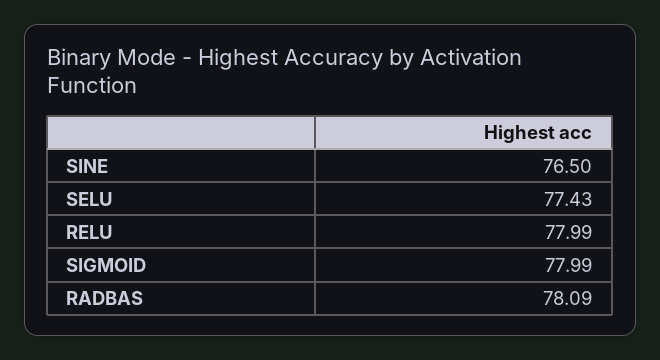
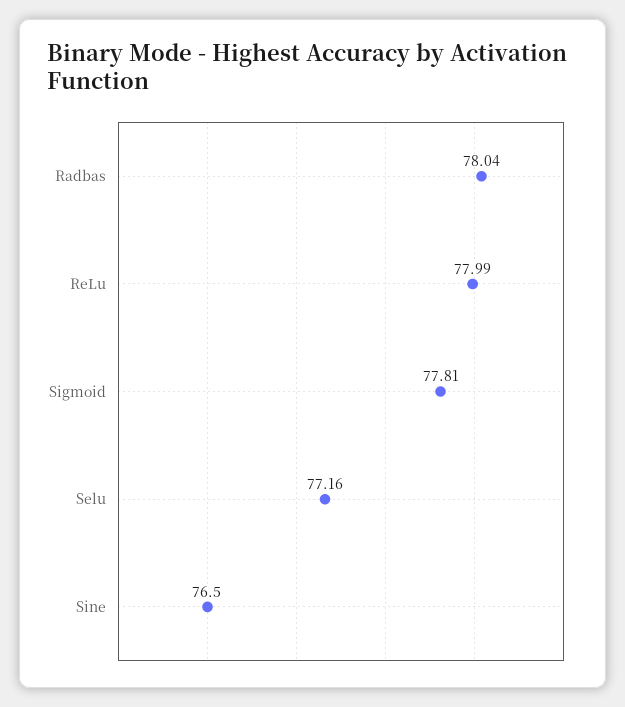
  {
    "SINE": 76.5,
-   "SELU": 77.43,
+   "SELU": 77.16,
    "RELU": 77.99,
-   "SIGMOID": 77.99,
+   "SIGMOID": 77.81,
-   "RADBAS": 78.09
+   "RADBAS": 78.04
  }

